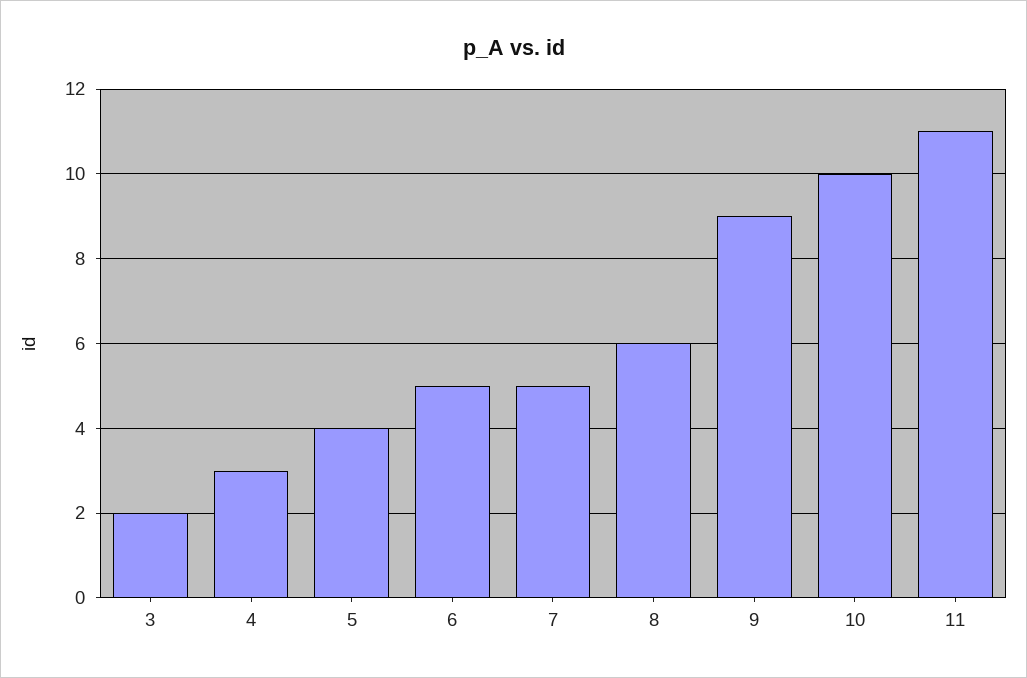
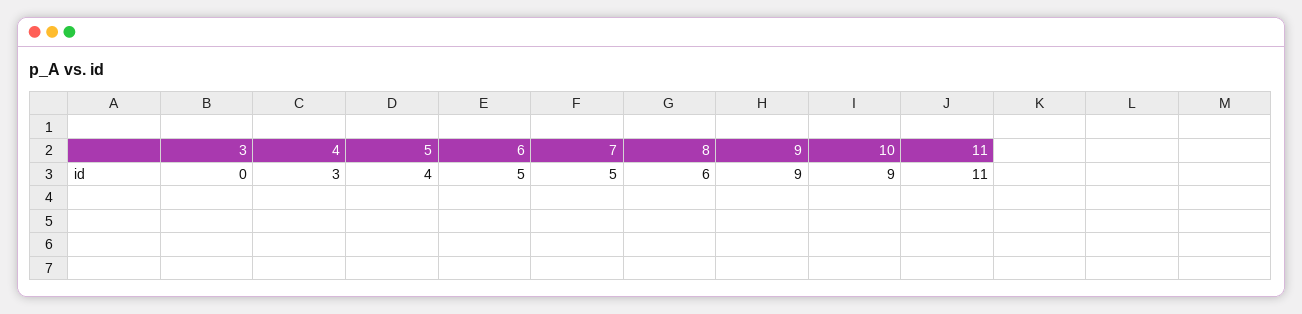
  {
-   "3": 2,
+   "3": 0,
    "4": 3,
    "5": 4,
    "6": 5,
    "7": 5,
    "8": 6,
    "9": 9,
-   "10": 10,
+   "10": 9,
    "11": 11
  }

